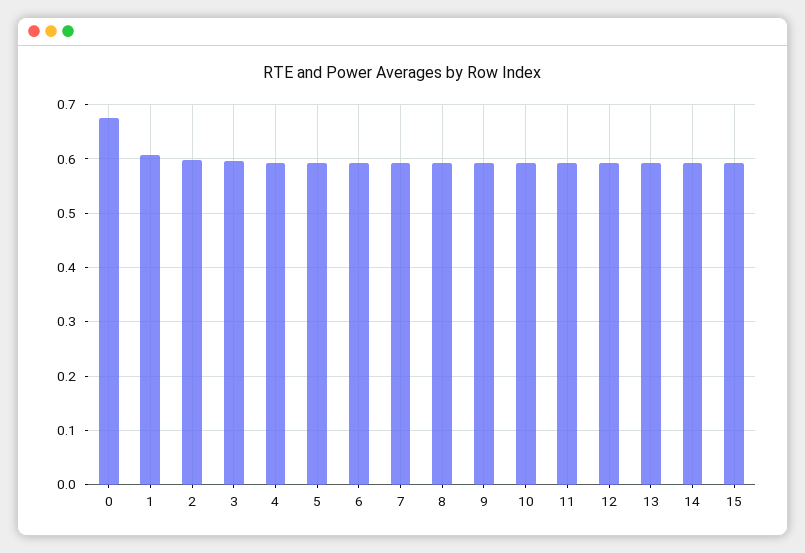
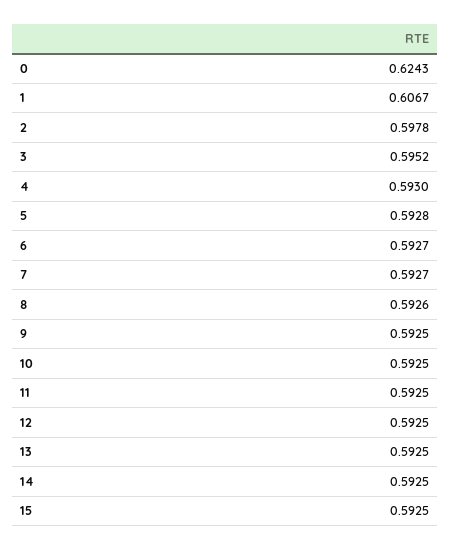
  {
-   "0": 0.68,
+   "0": 0.6243,
    "1": 0.6067,
    "2": 0.5978,
    "3": 0.5952,
    "4": 0.593,
    "5": 0.5928,
    "6": 0.5927,
    "7": 0.5927,
    "8": 0.5926,
    "9": 0.5925,
    "10": 0.5925,
    "11": 0.5925,
    "12": 0.5925,
    "13": 0.5925,
    "14": 0.5925,
    "15": 0.5925
  }

